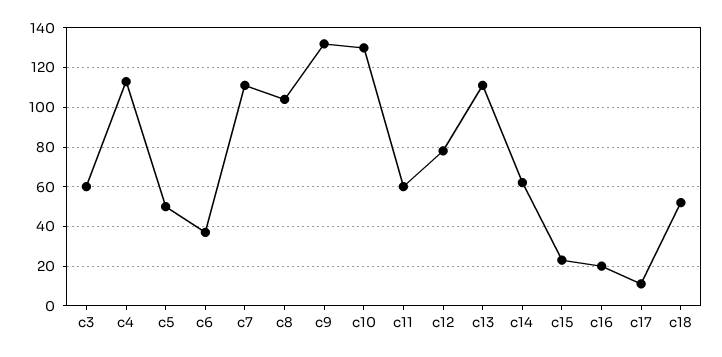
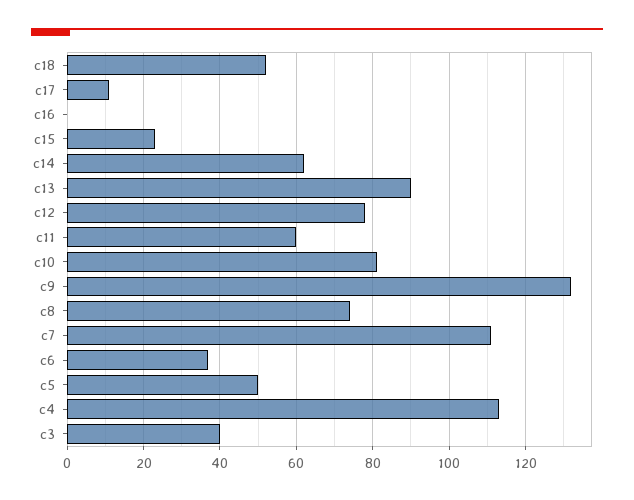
  {
-   "c3": 60,
+   "c3": 40,
    "c4": 115,
    "c5": 50,
    "c6": 35,
    "c7": 110,
-   "c8": 105,
+   "c8": 75,
    "c9": 130,
-   "c10": 130,
+   "c10": 80,
    "c11": 60,
    "c12": 80,
-   "c13": 110,
+   "c13": 90,
    "c14": 60,
    "c15": 25,
-   "c16": 20,
+   "c16": 0,
    "c17": 10,
    "c18": 50
  }

